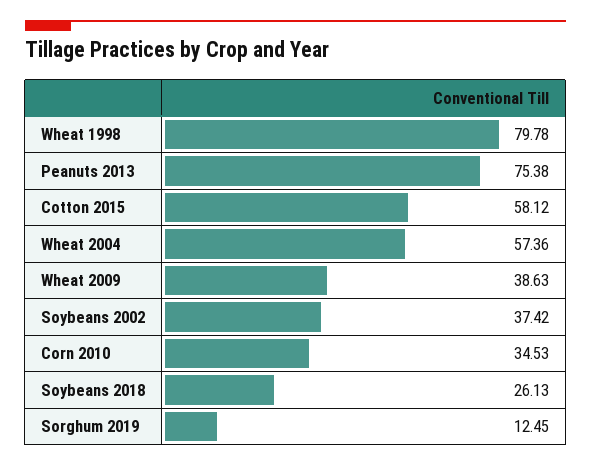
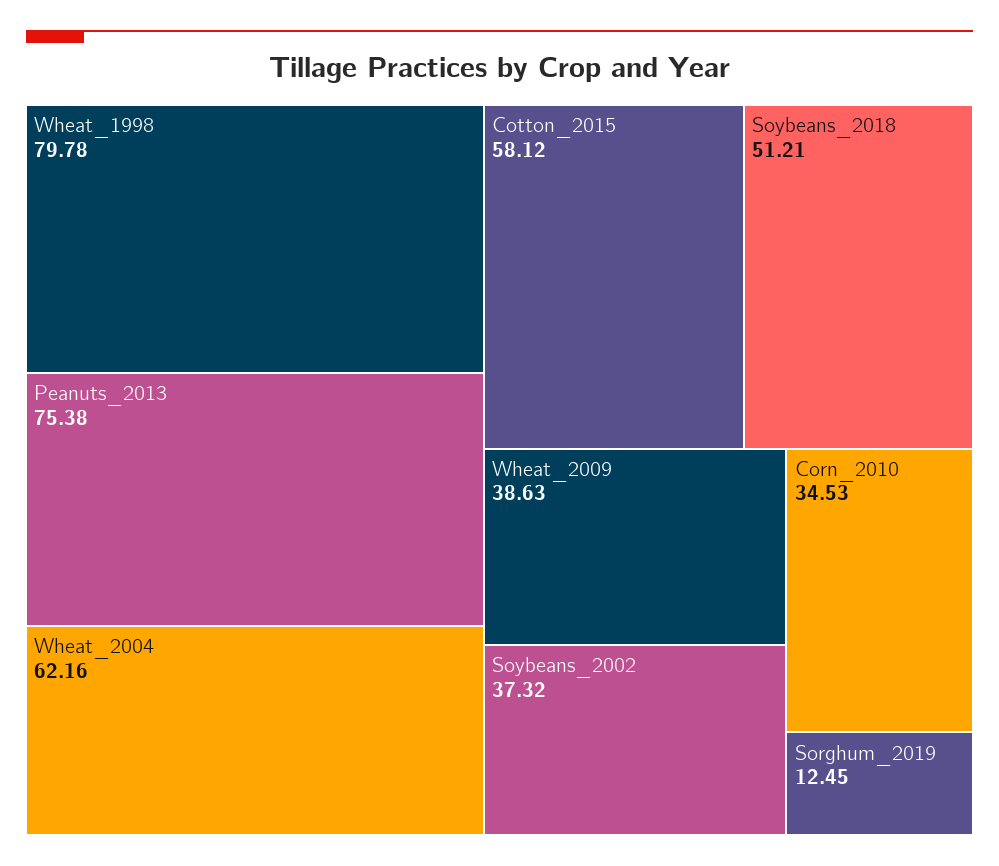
  {
    "Wheat 1998": 79.78,
    "Peanuts 2013": 75.38,
    "Cotton 2015": 58.12,
-   "Wheat 2004": 57.36,
+   "Wheat 2004": 62.16,
    "Wheat 2009": 38.63,
-   "Soybeans 2002": 37.42,
+   "Soybeans 2002": 37.32,
    "Corn 2010": 34.53,
-   "Soybeans 2018": 26.13,
+   "Soybeans 2018": 51.21,
    "Sorghum 2019": 12.45
  }

